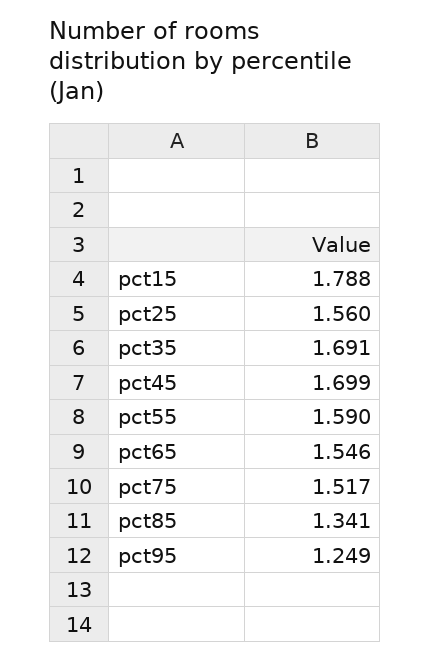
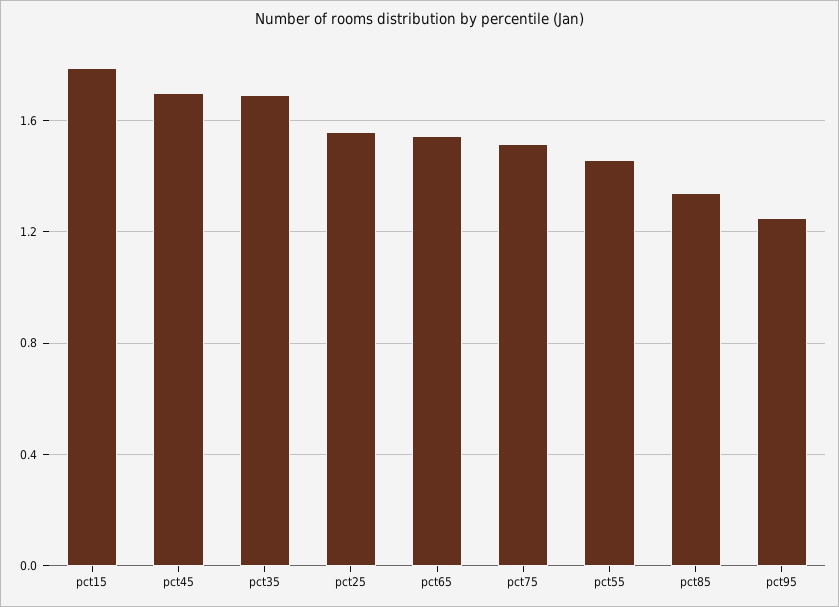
  {
    "pct15": 1.788,
    "pct25": 1.56,
    "pct35": 1.691,
    "pct45": 1.699,
-   "pct55": 1.59,
+   "pct55": 1.45,
    "pct65": 1.546,
    "pct75": 1.517,
    "pct85": 1.341,
    "pct95": 1.249
  }

